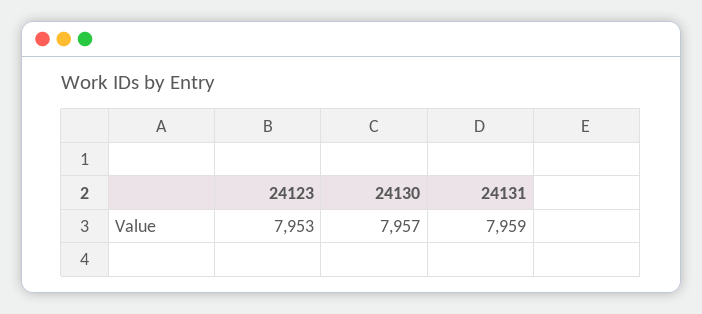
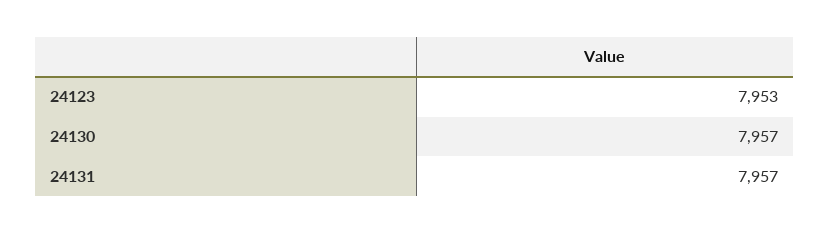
  {
    "24123": 7953,
    "24130": 7957,
-   "24131": 7959
+   "24131": 7957
  }

